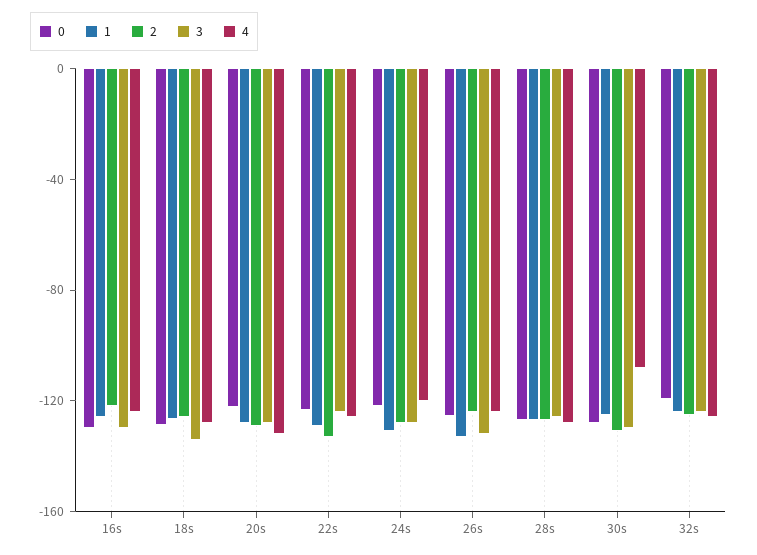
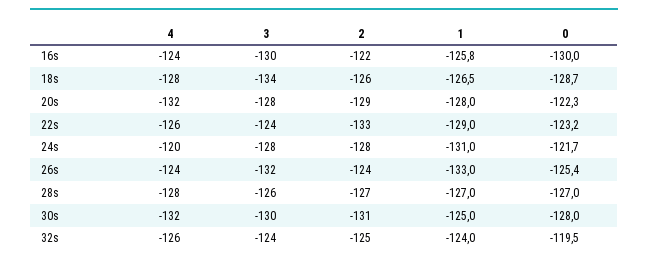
  {
    "0": {
      "16s": -130,
      "18s": -128.7,
      "20s": -122.3,
      "22s": -123.2,
      "24s": -121.7,
      "26s": -125.4,
      "28s": -127,
      "30s": -128,
      "32s": -119.5
    },
    "1": {
      "16s": -125.8,
      "18s": -126.5,
      "20s": -128,
      "22s": -129,
      "24s": -131,
      "26s": -133,
      "28s": -127,
      "30s": -125,
      "32s": -124
    },
    "2": {
      "16s": -122,
      "18s": -126,
      "20s": -129,
      "22s": -133,
      "24s": -128,
      "26s": -124,
      "28s": -127,
      "30s": -131,
      "32s": -125
    },
    "3": {
      "16s": -130,
      "18s": -134,
      "20s": -128,
      "22s": -124,
      "24s": -128,
      "26s": -132,
      "28s": -126,
      "30s": -130,
      "32s": -124
    },
    "4": {
      "16s": -124,
      "18s": -128,
      "20s": -132,
      "22s": -126,
      "24s": -120,
      "26s": -124,
      "28s": -128,
-     "30s": -110,
+     "30s": -132,
      "32s": -126
    }
  }

